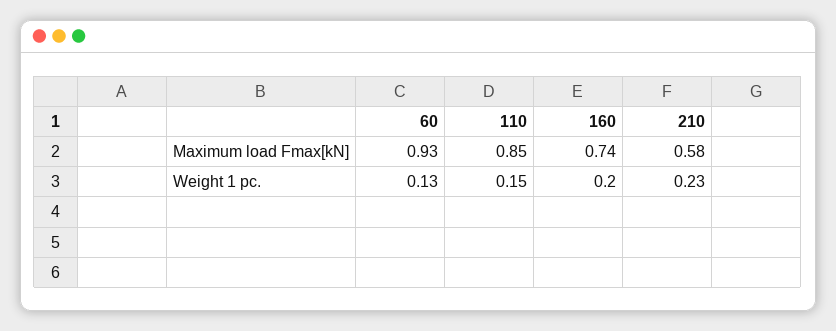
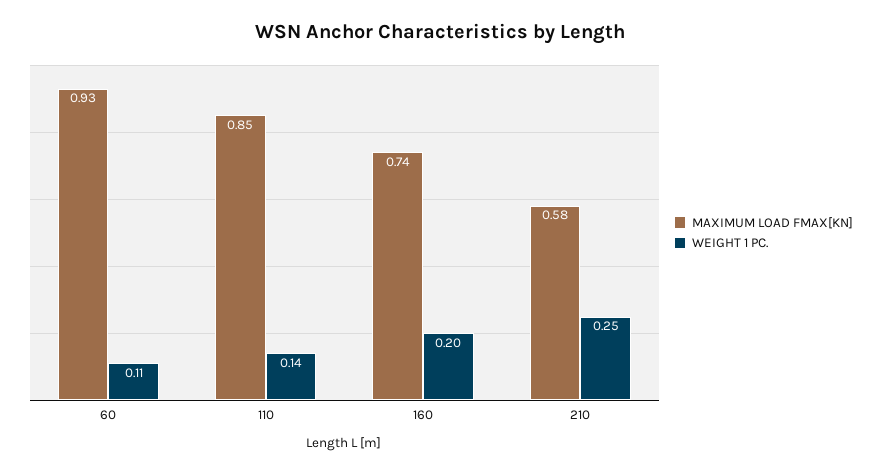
  {
    "Maximum load Fmax[kN]": {
      "60": 0.93,
      "110": 0.85,
      "160": 0.74,
      "210": 0.58
    },
    "Weight 1 pc.": {
-     "60": 0.13,
+     "60": 0.11,
-     "110": 0.15,
+     "110": 0.14,
      "160": 0.2,
-     "210": 0.23
+     "210": 0.25
    }
  }

